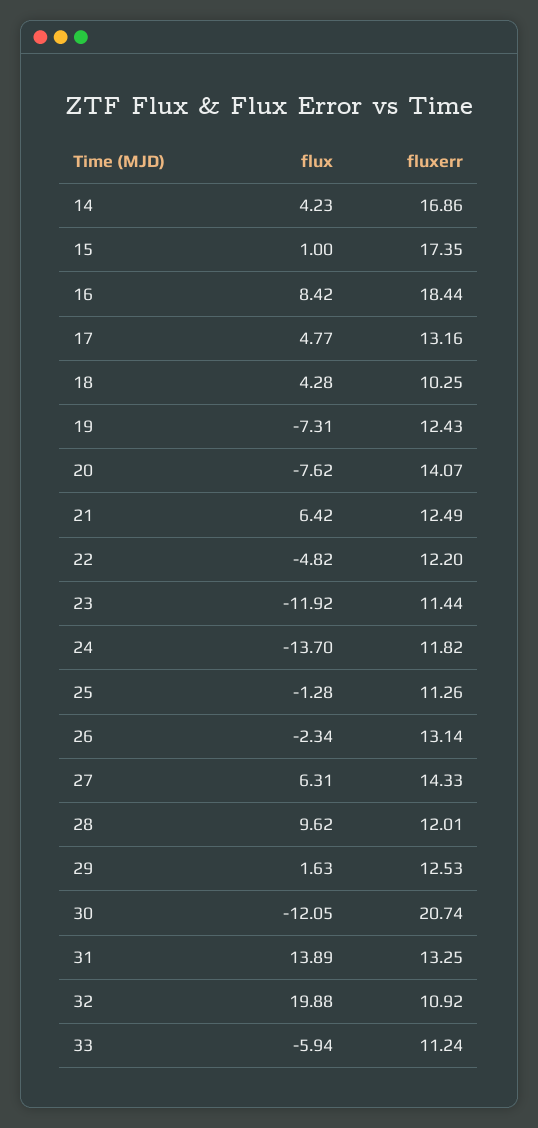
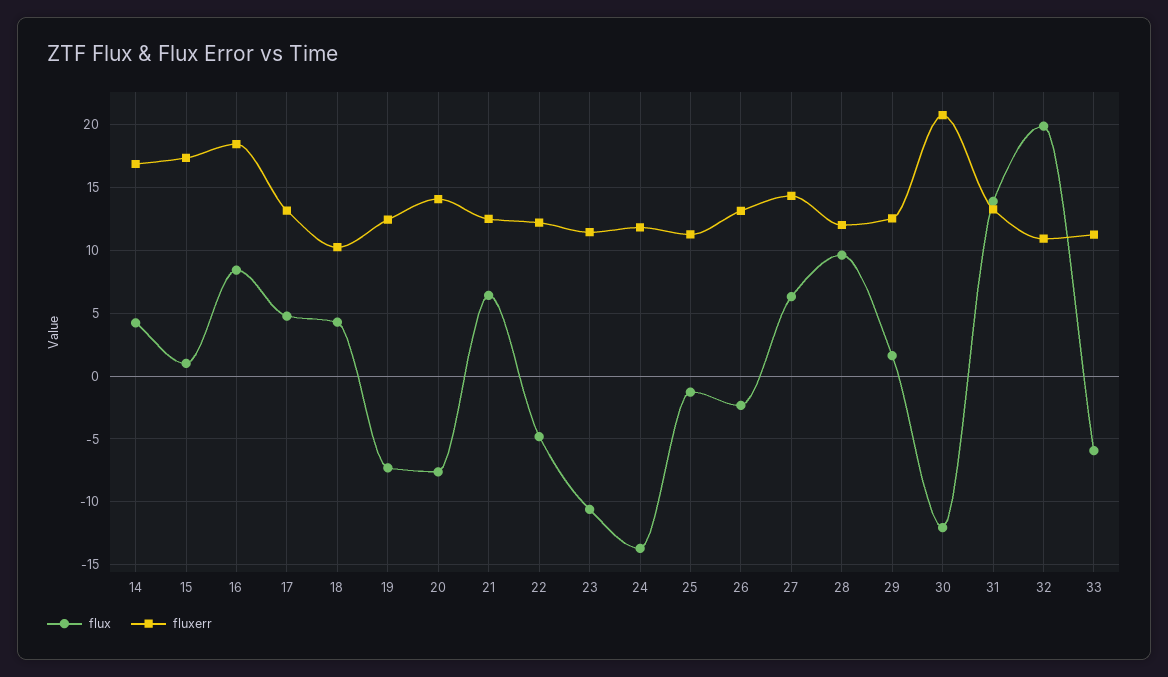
  {
    "flux": {
      "14": 4.23,
      "15": 1,
      "16": 8.42,
      "17": 4.77,
      "18": 4.28,
      "19": -7.31,
      "20": -7.62,
      "21": 6.42,
      "22": -4.82,
-     "23": -11.92,
+     "23": -10.5,
      "24": -13.7,
      "25": -1.28,
      "26": -2.34,
      "27": 6.31,
      "28": 9.62,
      "29": 1.63,
      "30": -12.05,
      "31": 13.89,
      "32": 19.88,
      "33": -5.94
    },
    "fluxerr": {
      "14": 16.86,
      "15": 17.35,
      "16": 18.44,
      "17": 13.16,
      "18": 10.25,
      "19": 12.43,
      "20": 14.07,
      "21": 12.49,
      "22": 12.2,
      "23": 11.44,
      "24": 11.82,
      "25": 11.26,
      "26": 13.14,
      "27": 14.33,
      "28": 12.01,
      "29": 12.53,
      "30": 20.74,
      "31": 13.25,
      "32": 10.92,
      "33": 11.24
    }
  }

